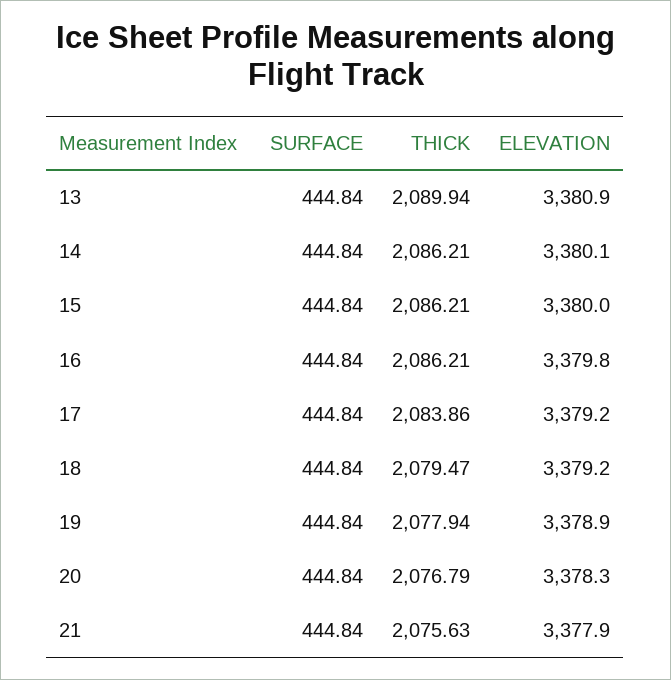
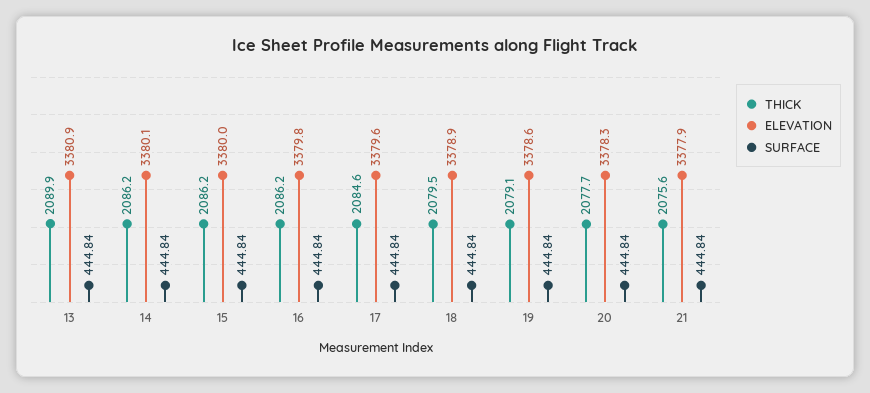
  {
    "SURFACE": {
      "13": 444.84,
      "14": 444.84,
      "15": 444.84,
      "16": 444.84,
      "17": 444.84,
      "18": 444.84,
      "19": 444.84,
      "20": 444.84,
      "21": 444.84
    },
    "THICK": {
      "13": 2089.94,
      "14": 2086.21,
      "15": 2086.21,
      "16": 2086.21,
-     "17": 2083.86,
+     "17": 2084.6,
      "18": 2079.47,
-     "19": 2077.94,
+     "19": 2079.1,
-     "20": 2076.79,
+     "20": 2077.7,
      "21": 2075.63
    },
    "ELEVATION": {
      "13": 3380.9,
      "14": 3380.1,
      "15": 3380,
      "16": 3379.8,
-     "17": 3379.2,
+     "17": 3379.6,
-     "18": 3379.2,
+     "18": 3378.9,
-     "19": 3378.9,
+     "19": 3378.6,
      "20": 3378.3,
      "21": 3377.9
    }
  }

